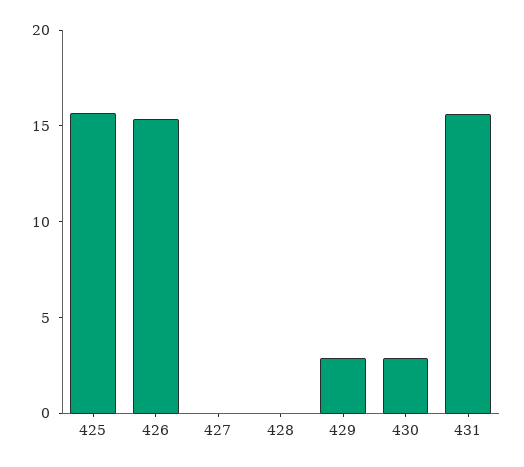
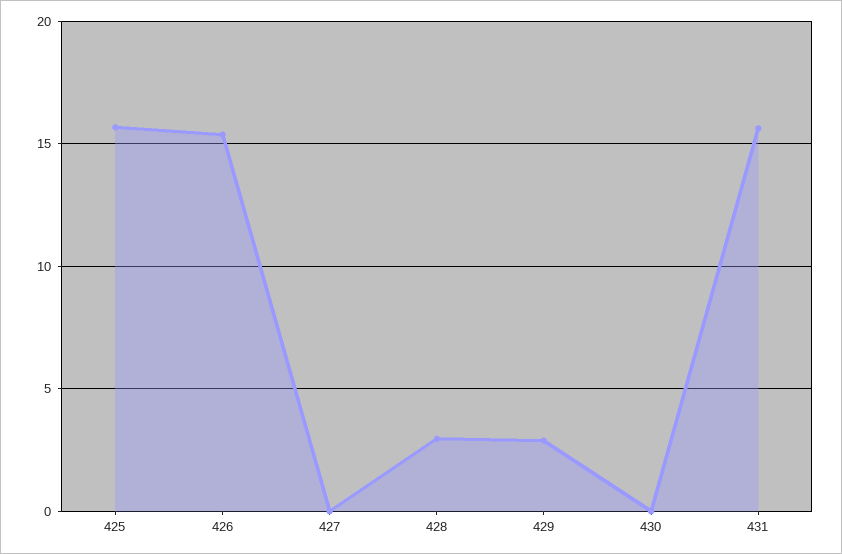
  {
    "425": 15.5,
    "426": 15.5,
    "427": 0,
-   "428": 0,
+   "428": 3,
    "429": 3,
-   "430": 3,
+   "430": 0,
    "431": 15.5
  }

